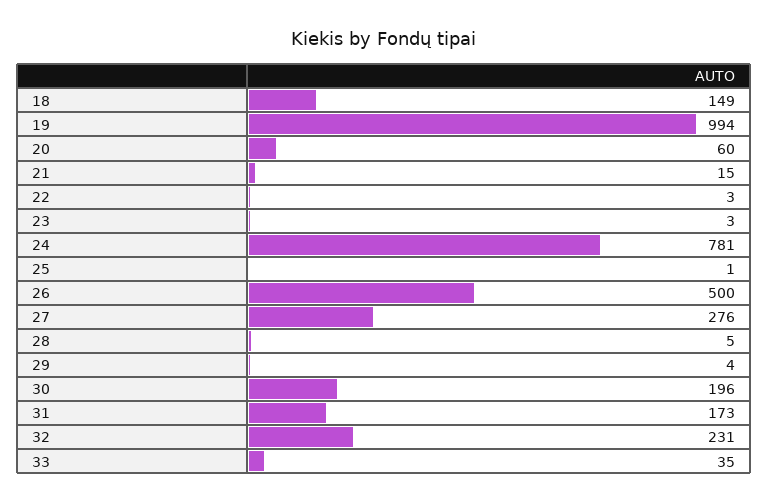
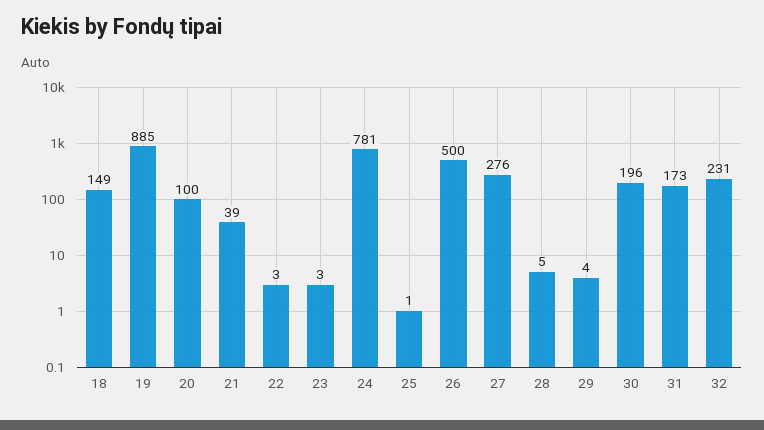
  {
    "18": 149,
-   "19": 994,
+   "19": 885,
-   "20": 60,
+   "20": 100,
-   "21": 15,
+   "21": 39,
    "22": 3,
    "23": 3,
    "24": 781,
    "25": 1,
    "26": 500,
    "27": 276,
    "28": 5,
    "29": 4,
    "30": 196,
    "31": 173,
-   "32": 231,
+   "32": 231
-   "33": 35
  }

